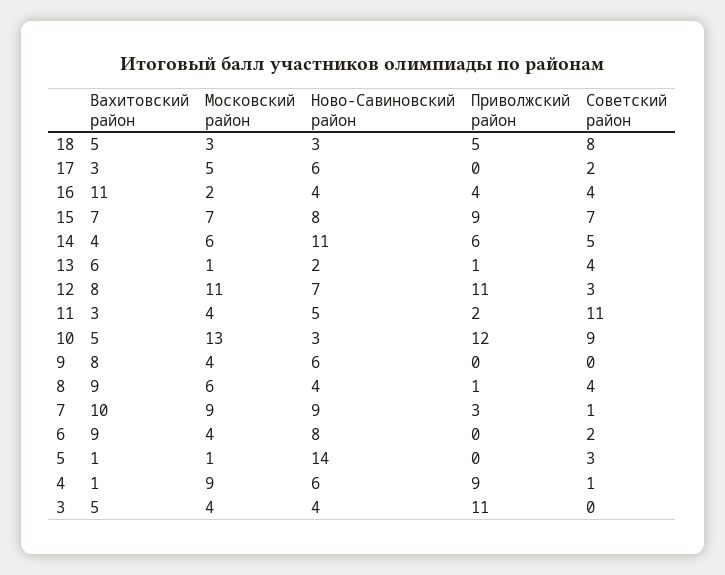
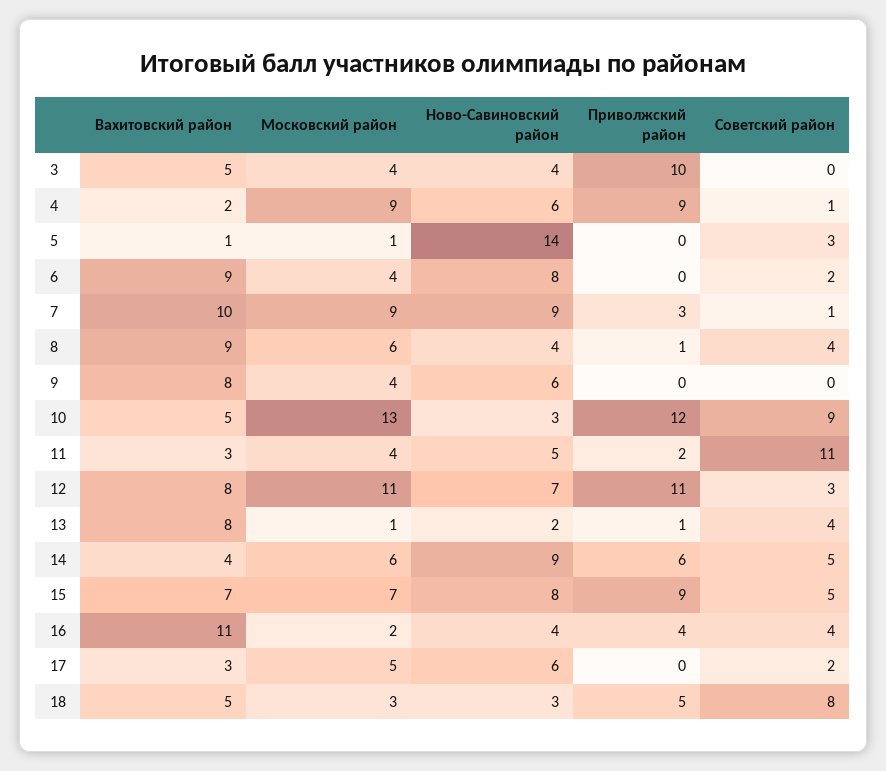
  {
    "Вахитовский район": {
      "18": 5,
      "17": 3,
      "16": 11,
      "15": 7,
      "14": 4,
-     "13": 6,
+     "13": 8,
      "12": 8,
      "11": 3,
      "10": 5,
      "9": 8,
      "8": 9,
      "7": 10,
      "6": 9,
      "5": 1,
-     "4": 1,
+     "4": 2,
      "3": 5
    },
    "Московский район": {
      "18": 3,
      "17": 5,
      "16": 2,
      "15": 7,
      "14": 6,
      "13": 1,
      "12": 11,
      "11": 4,
      "10": 13,
      "9": 4,
      "8": 6,
      "7": 9,
      "6": 4,
      "5": 1,
      "4": 9,
      "3": 4
    },
    "Ново-Савиновский район": {
      "18": 3,
      "17": 6,
      "16": 4,
      "15": 8,
-     "14": 11,
+     "14": 9,
      "13": 2,
      "12": 7,
      "11": 5,
      "10": 3,
      "9": 6,
      "8": 4,
      "7": 9,
      "6": 8,
      "5": 14,
      "4": 6,
      "3": 4
    },
    "Приволжский район": {
      "18": 5,
      "17": 0,
      "16": 4,
      "15": 9,
      "14": 6,
      "13": 1,
      "12": 11,
      "11": 2,
      "10": 12,
      "9": 0,
      "8": 1,
      "7": 3,
      "6": 0,
      "5": 0,
      "4": 9,
-     "3": 11
+     "3": 10
    },
    "Советский район": {
      "18": 8,
      "17": 2,
      "16": 4,
-     "15": 7,
+     "15": 5,
      "14": 5,
      "13": 4,
      "12": 3,
      "11": 11,
      "10": 9,
      "9": 0,
      "8": 4,
      "7": 1,
      "6": 2,
      "5": 3,
      "4": 1,
      "3": 0
    }
  }

